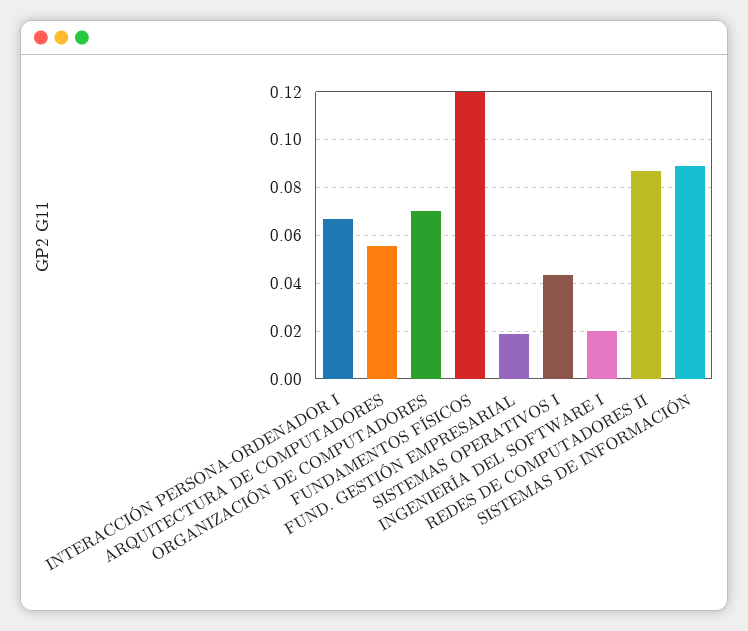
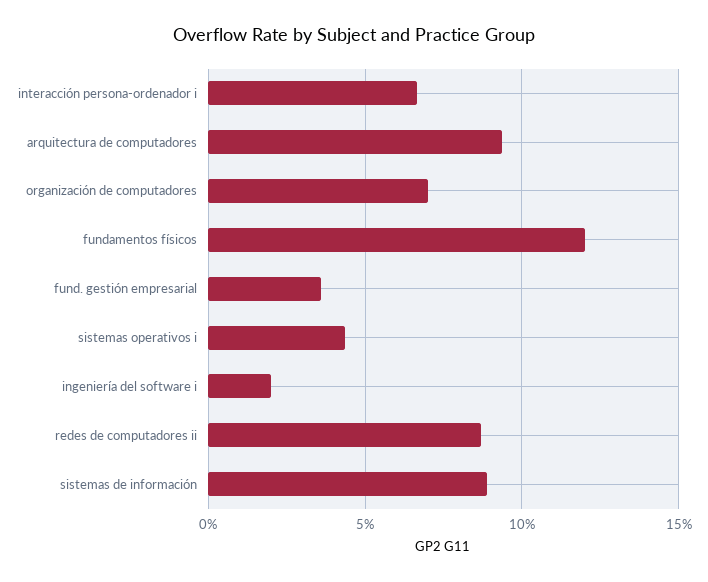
  {
    "INTERACCIÓN PERSONA-ORDENADOR I": 0.065,
-   "ARQUITECTURA DE COMPUTADORES": 0.055,
+   "ARQUITECTURA DE COMPUTADORES": 0.095,
    "ORGANIZACIÓN DE COMPUTADORES": 0.07,
    "FUNDAMENTOS FÍSICOS": 0.12,
-   "FUND. GESTIÓN EMPRESARIAL": 0.02,
+   "FUND. GESTIÓN EMPRESARIAL": 0.035,
    "SISTEMAS OPERATIVOS I": 0.045,
    "INGENIERÍA DEL SOFTWARE I": 0.02,
    "REDES DE COMPUTADORES II": 0.085,
    "SISTEMAS DE INFORMACIÓN": 0.09
  }

